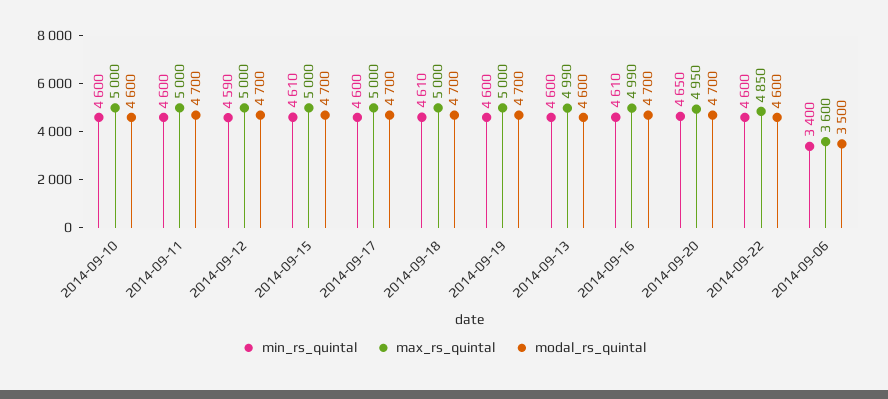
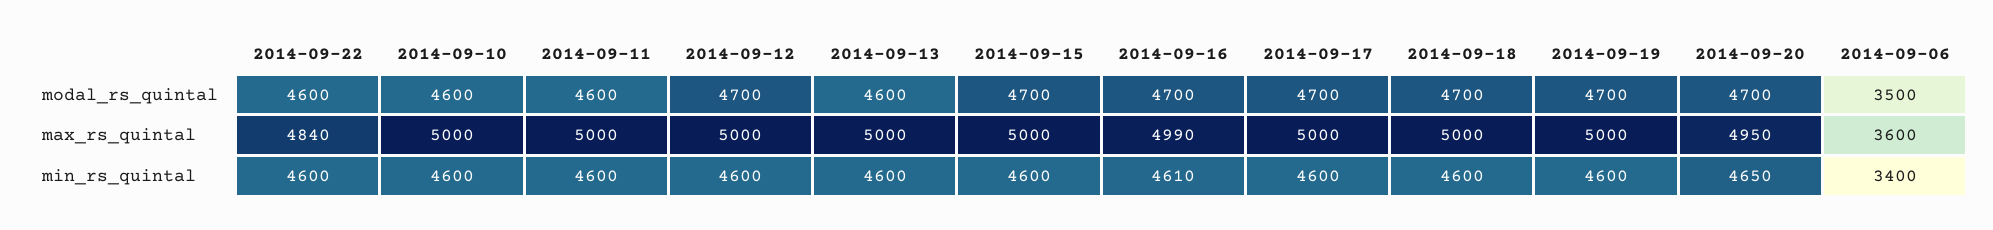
  {
    "min_rs_quintal": {
      "2014-09-10": 4600,
      "2014-09-11": 4600,
-     "2014-09-12": 4590,
+     "2014-09-12": 4600,
-     "2014-09-15": 4610,
+     "2014-09-15": 4600,
      "2014-09-17": 4600,
-     "2014-09-18": 4610,
+     "2014-09-18": 4600,
      "2014-09-19": 4600,
      "2014-09-13": 4600,
      "2014-09-16": 4610,
      "2014-09-20": 4650,
      "2014-09-22": 4600,
      "2014-09-06": 3400
    },
    "max_rs_quintal": {
      "2014-09-10": 5000,
      "2014-09-11": 5000,
      "2014-09-12": 5000,
      "2014-09-15": 5000,
      "2014-09-17": 5000,
      "2014-09-18": 5000,
      "2014-09-19": 5000,
-     "2014-09-13": 4990,
+     "2014-09-13": 5000,
      "2014-09-16": 4990,
      "2014-09-20": 4950,
-     "2014-09-22": 4850,
+     "2014-09-22": 4840,
      "2014-09-06": 3600
    },
    "modal_rs_quintal": {
      "2014-09-10": 4600,
-     "2014-09-11": 4700,
+     "2014-09-11": 4600,
      "2014-09-12": 4700,
      "2014-09-15": 4700,
      "2014-09-17": 4700,
      "2014-09-18": 4700,
      "2014-09-19": 4700,
      "2014-09-13": 4600,
      "2014-09-16": 4700,
      "2014-09-20": 4700,
      "2014-09-22": 4600,
      "2014-09-06": 3500
    }
  }

